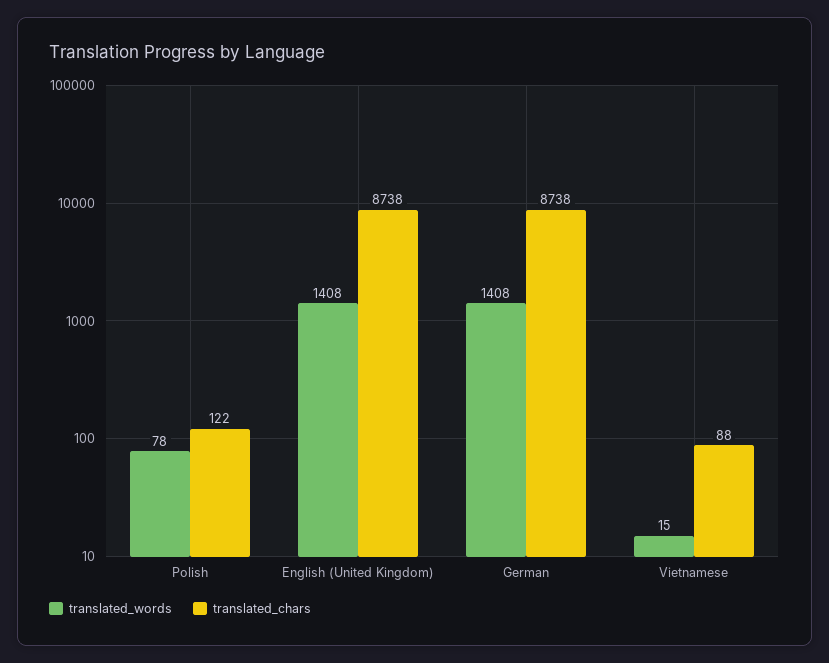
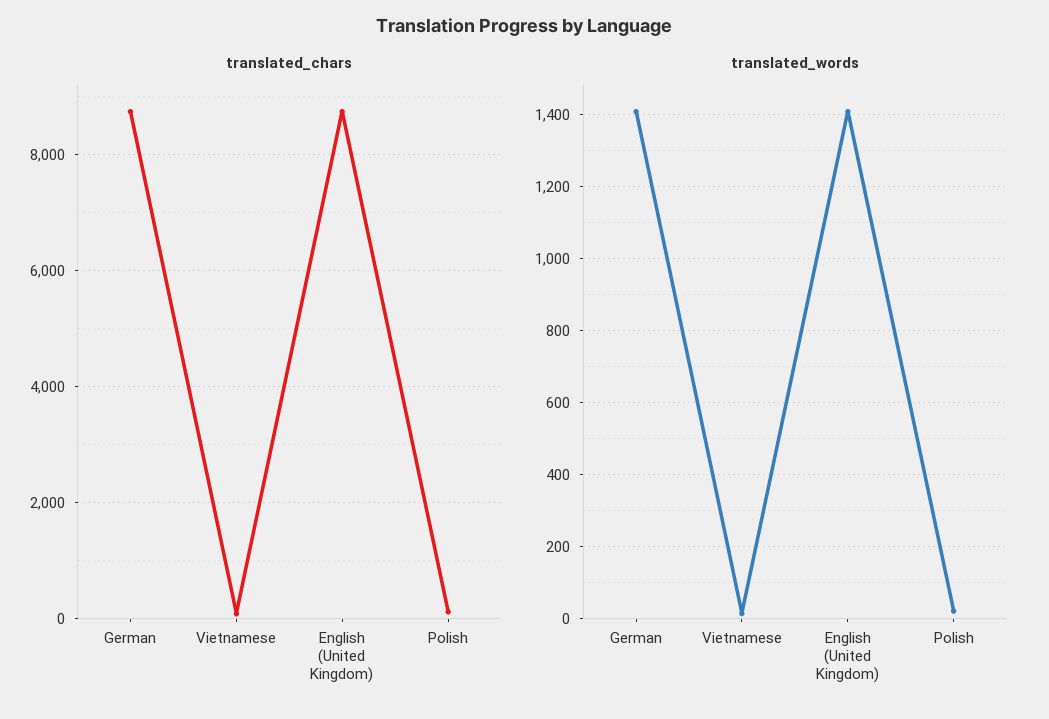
  {
    "translated_words": {
-     "Polish": 78,
+     "Polish": 20,
      "English (United Kingdom)": 1408,
      "German": 1408,
      "Vietnamese": 15
    },
    "translated_chars": {
      "Polish": 122,
      "English (United Kingdom)": 8738,
      "German": 8738,
      "Vietnamese": 88
    }
  }

